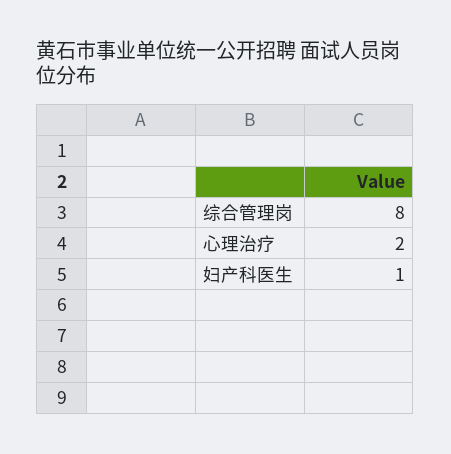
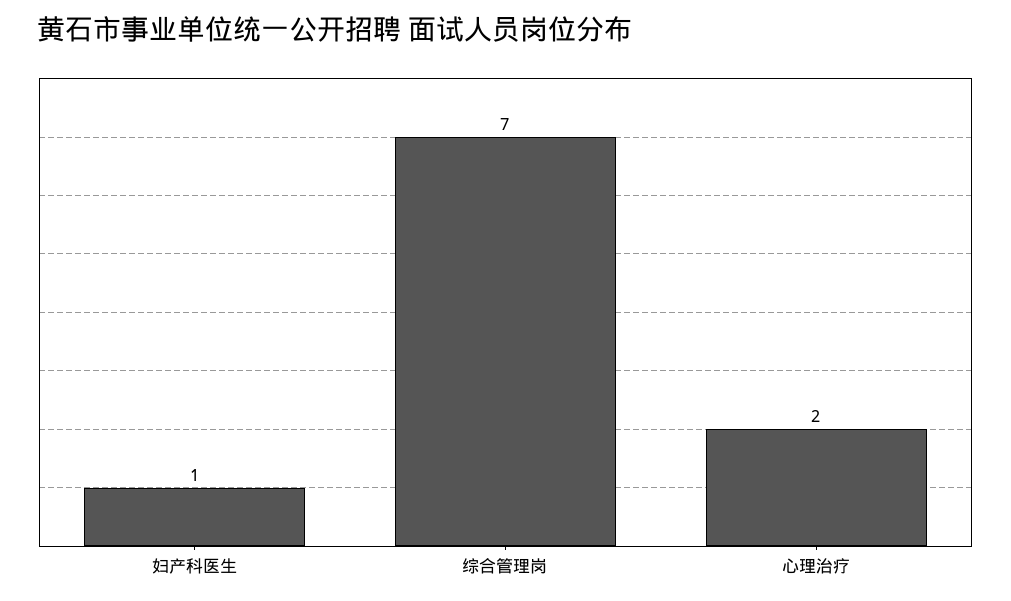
  {
-   "综合管理岗": 8,
+   "综合管理岗": 7,
    "心理治疗": 2,
    "妇产科医生": 1
  }

